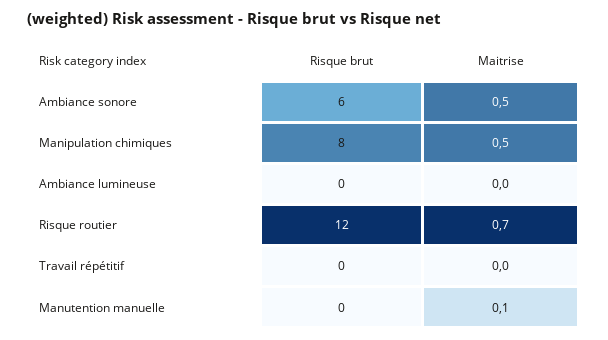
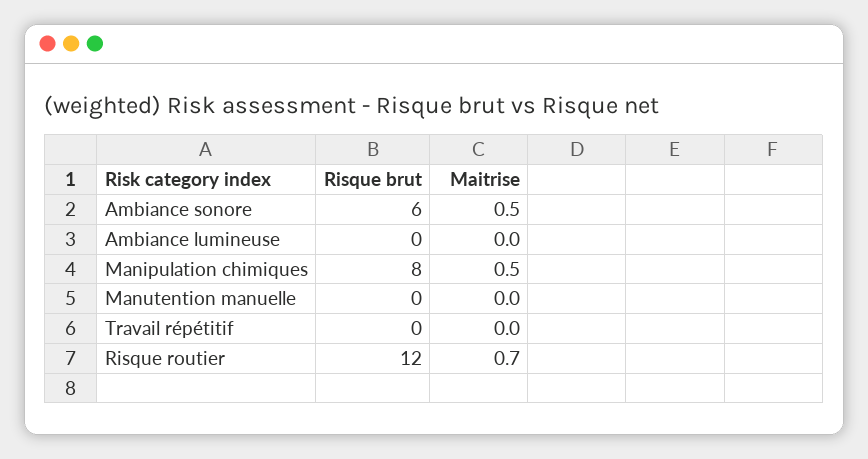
  {
    "Risque brut": {
      "Ambiance sonore": 6,
      "Manipulation chimiques": 8,
      "Ambiance lumineuse": 0,
      "Risque routier": 12,
      "Travail répétitif": 0,
      "Manutention manuelle": 0
    },
    "Maitrise": {
      "Ambiance sonore": 0.5,
      "Manipulation chimiques": 0.5,
      "Ambiance lumineuse": 0,
      "Risque routier": 0.7,
      "Travail répétitif": 0,
-     "Manutention manuelle": 0.1
+     "Manutention manuelle": 0
    }
  }

